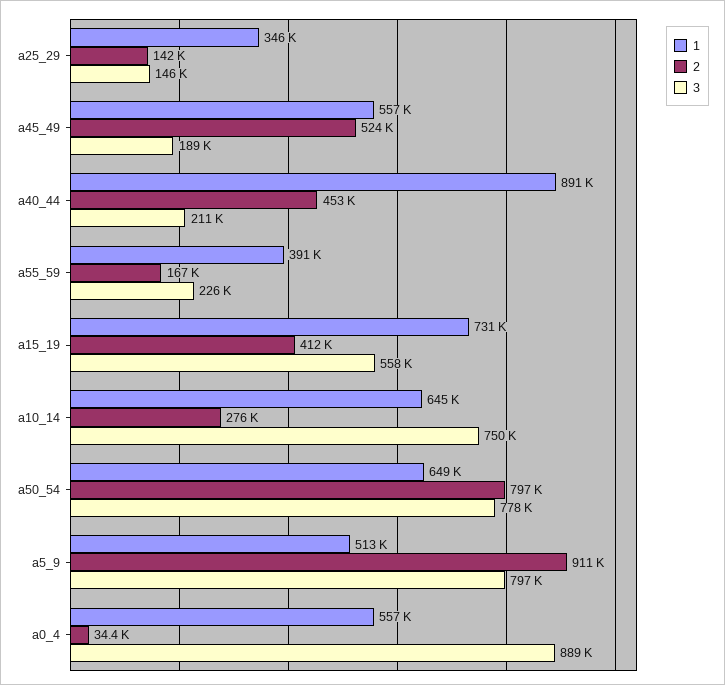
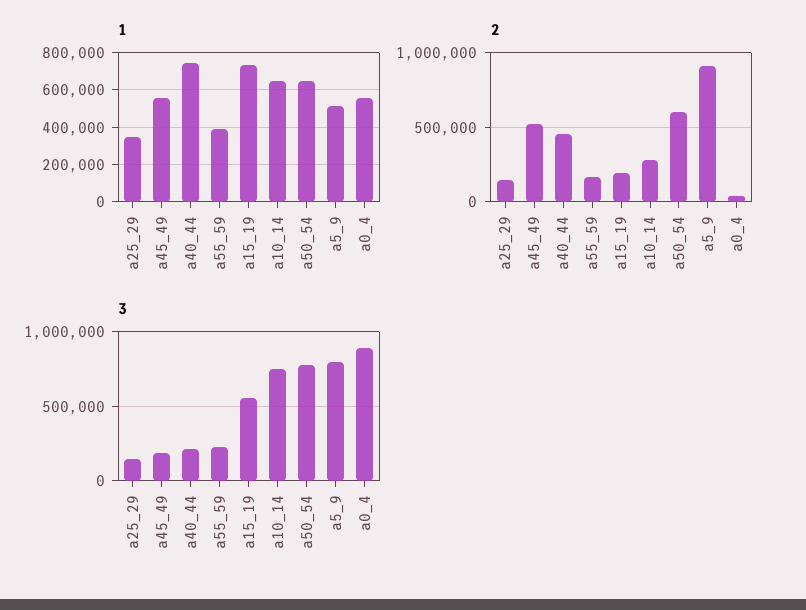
  {
    "1": {
      "a25_29": 346000,
      "a45_49": 557000,
-     "a40_44": 891000,
+     "a40_44": 750000,
      "a55_59": 391000,
      "a15_19": 731000,
      "a10_14": 645000,
      "a50_54": 649000,
      "a5_9": 513000,
      "a0_4": 557000
    },
    "2": {
      "a25_29": 142000,
      "a45_49": 524000,
      "a40_44": 453000,
      "a55_59": 167000,
-     "a15_19": 412000,
+     "a15_19": 200000,
      "a10_14": 276000,
-     "a50_54": 797000,
+     "a50_54": 600000,
      "a5_9": 911000,
      "a0_4": 34400
    },
    "3": {
      "a25_29": 146000,
      "a45_49": 189000,
      "a40_44": 211000,
      "a55_59": 226000,
      "a15_19": 558000,
      "a10_14": 750000,
      "a50_54": 778000,
      "a5_9": 797000,
      "a0_4": 889000
    }
  }

